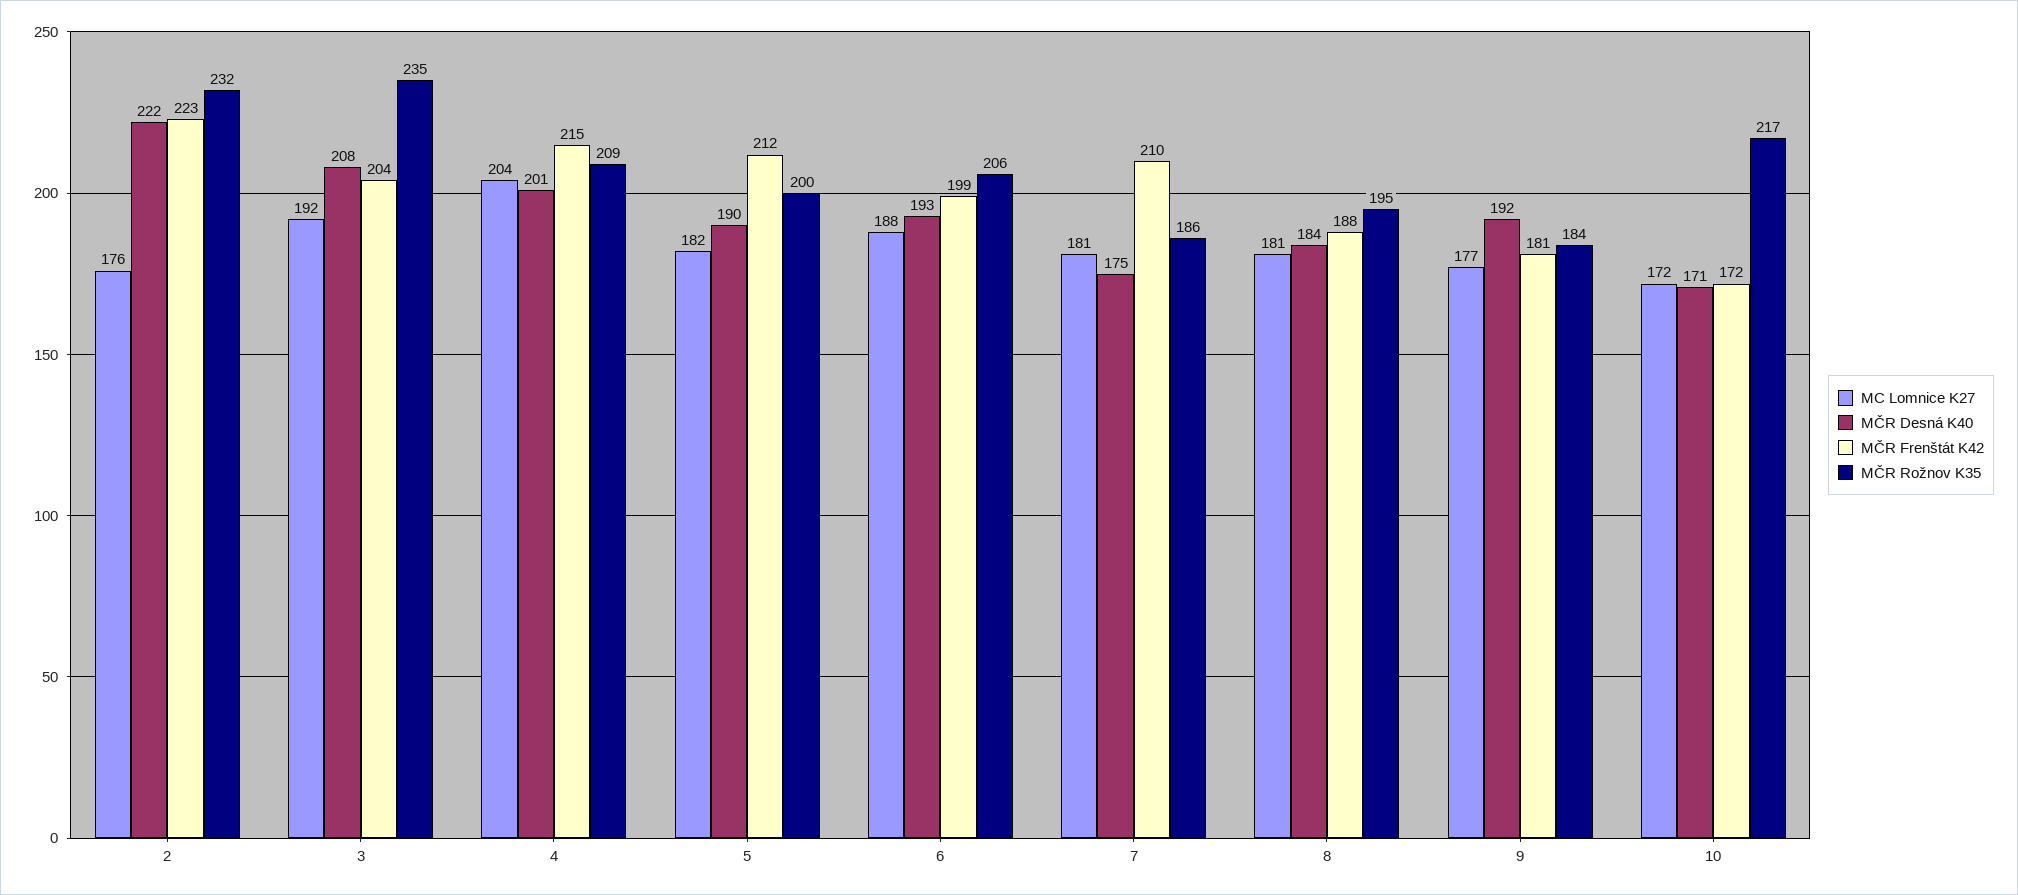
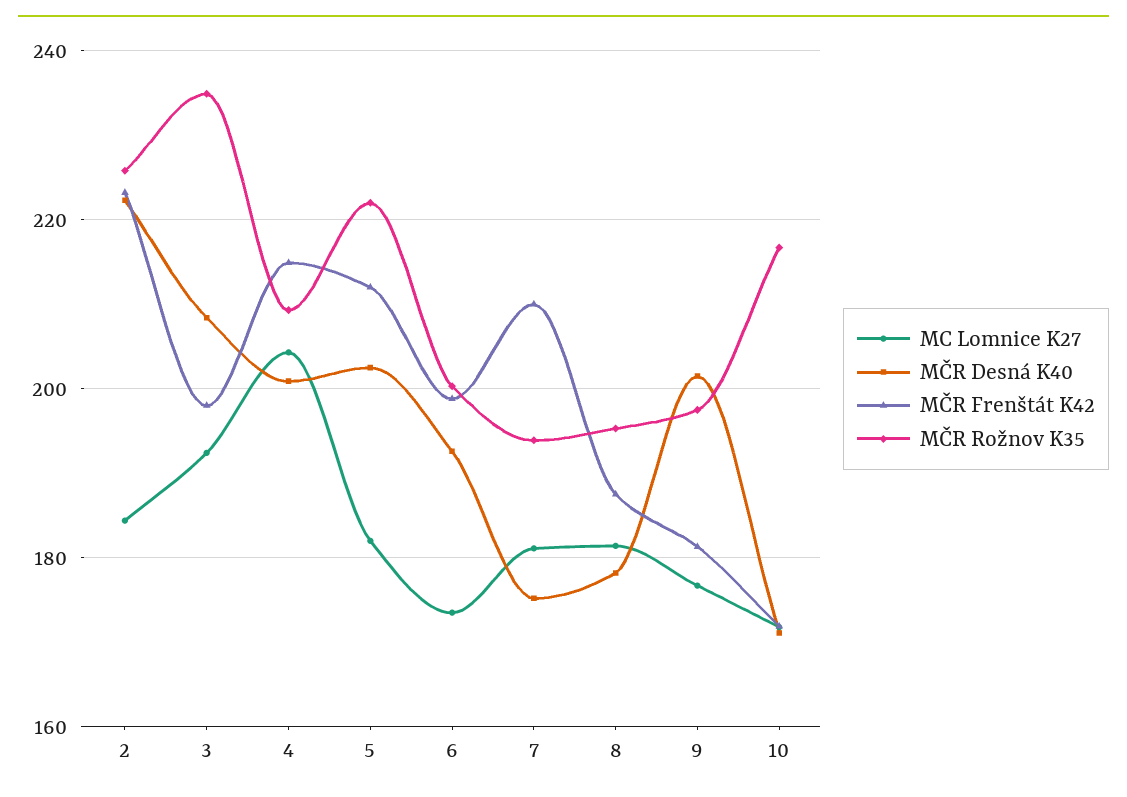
  {
    "MC Lomnice K27": {
-     "2": 176,
+     "2": 184,
      "3": 192,
      "4": 204,
      "5": 182,
-     "6": 188,
+     "6": 174,
      "7": 181,
      "8": 181,
      "9": 177,
      "10": 172
    },
    "MČR Desná K40": {
      "2": 222,
      "3": 208,
      "4": 201,
-     "5": 190,
+     "5": 202,
      "6": 193,
      "7": 175,
-     "8": 184,
+     "8": 178,
-     "9": 192,
+     "9": 202,
      "10": 171
    },
    "MČR Frenštát K42": {
      "2": 223,
-     "3": 204,
+     "3": 198,
      "4": 215,
      "5": 212,
      "6": 199,
      "7": 210,
      "8": 188,
      "9": 181,
      "10": 172
    },
    "MČR Rožnov K35": {
-     "2": 232,
+     "2": 226,
      "3": 235,
      "4": 209,
-     "5": 200,
+     "5": 222,
-     "6": 206,
+     "6": 200,
-     "7": 186,
+     "7": 194,
      "8": 195,
-     "9": 184,
+     "9": 198,
      "10": 217
    }
  }

